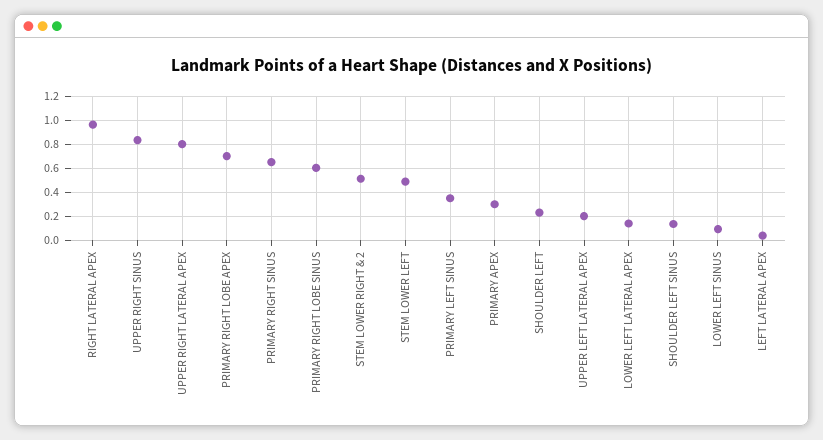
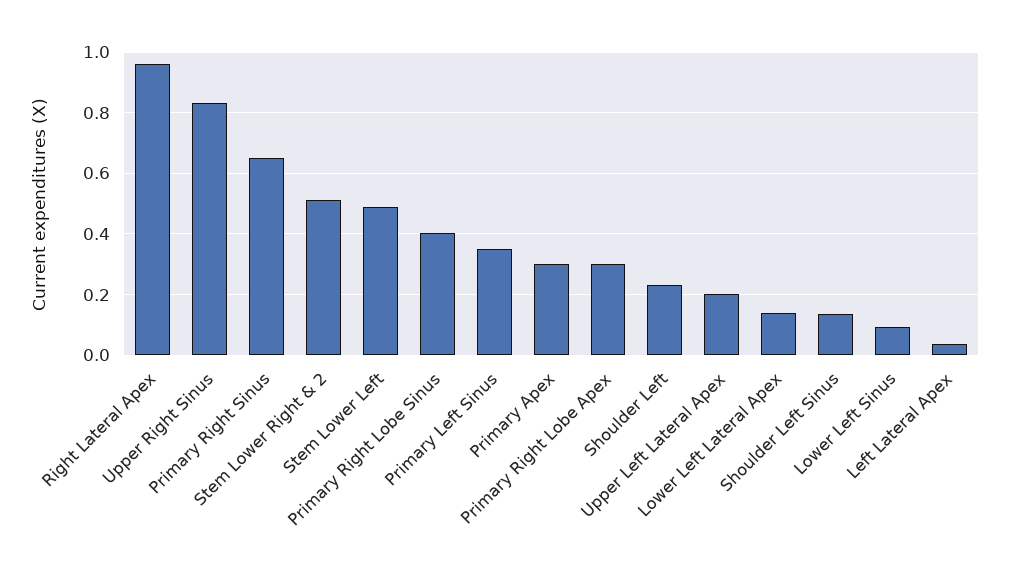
  {
    "RIGHT LATERAL APEX": 0.96,
    "UPPER RIGHT SINUS": 0.84,
-   "UPPER RIGHT LATERAL APEX": 0.8,
-   "PRIMARY RIGHT LOBE APEX": 0.7,
+   "PRIMARY RIGHT LOBE APEX": 0.3,
    "PRIMARY RIGHT SINUS": 0.66,
-   "PRIMARY RIGHT LOBE SINUS": 0.6,
+   "PRIMARY RIGHT LOBE SINUS": 0.4,
    "STEM LOWER RIGHT & 2": 0.52,
    "STEM LOWER LEFT": 0.48,
    "PRIMARY LEFT SINUS": 0.34,
    "PRIMARY APEX": 0.3,
    "SHOULDER LEFT": 0.24,
    "UPPER LEFT LATERAL APEX": 0.2,
    "LOWER LEFT LATERAL APEX": 0.14,
    "SHOULDER LEFT SINUS": 0.14,
    "LOWER LEFT SINUS": 0.1,
    "LEFT LATERAL APEX": 0.04
  }

